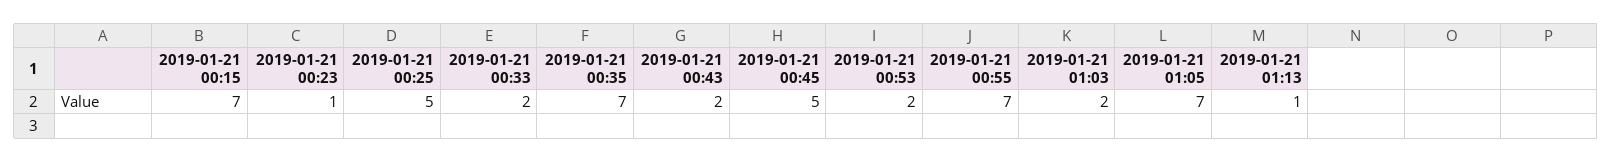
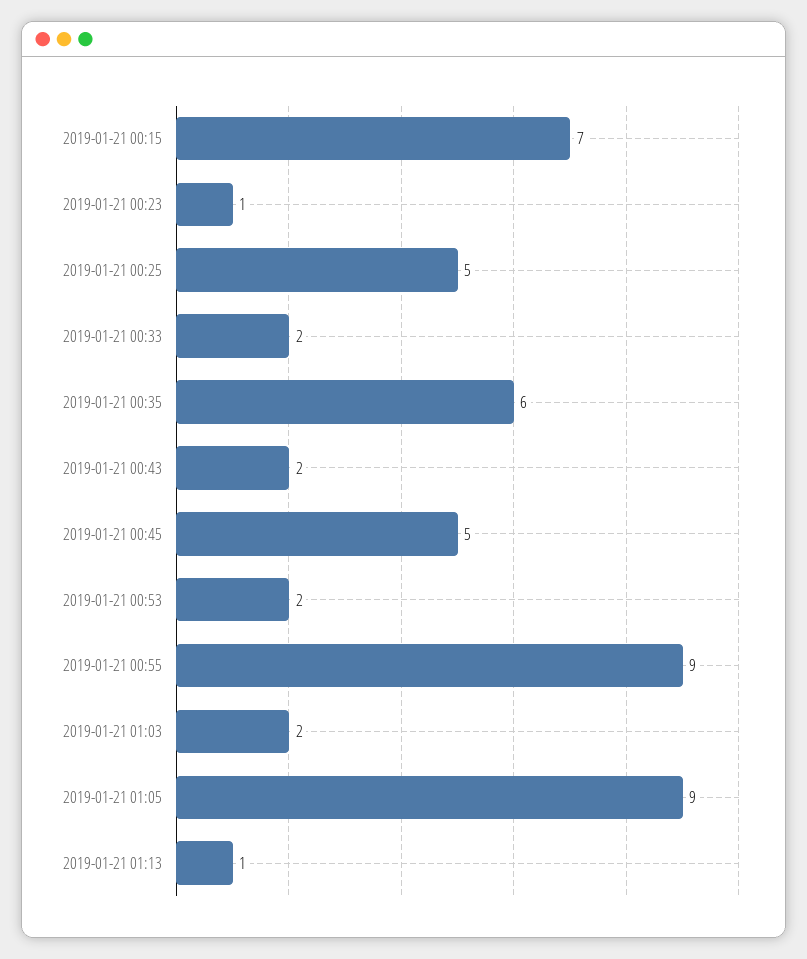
  {
    "2019-01-21 00:15": 7,
    "2019-01-21 00:23": 1,
    "2019-01-21 00:25": 5,
    "2019-01-21 00:33": 2,
-   "2019-01-21 00:35": 7,
+   "2019-01-21 00:35": 6,
    "2019-01-21 00:43": 2,
    "2019-01-21 00:45": 5,
    "2019-01-21 00:53": 2,
-   "2019-01-21 00:55": 7,
+   "2019-01-21 00:55": 9,
    "2019-01-21 01:03": 2,
-   "2019-01-21 01:05": 7,
+   "2019-01-21 01:05": 9,
    "2019-01-21 01:13": 1
  }

